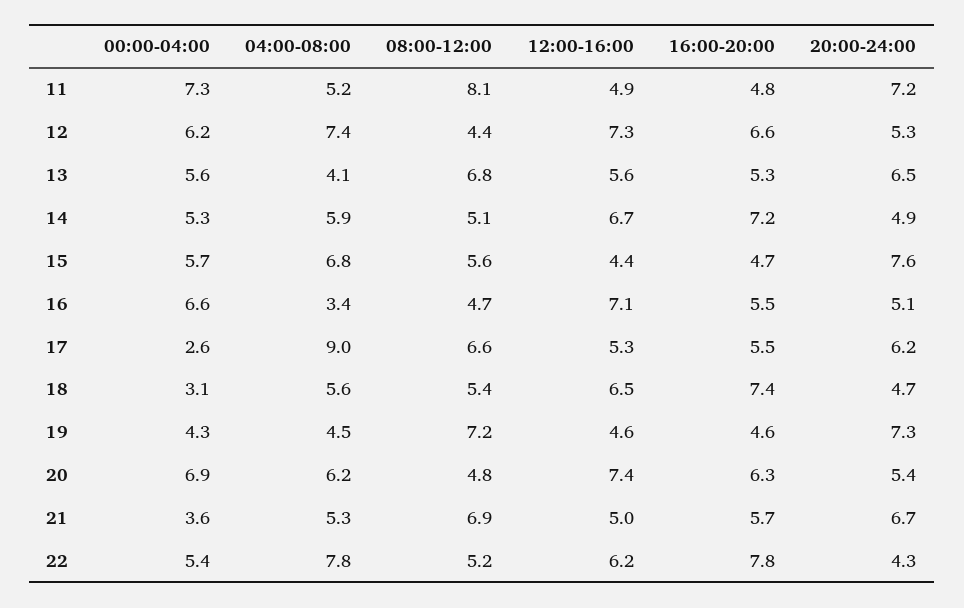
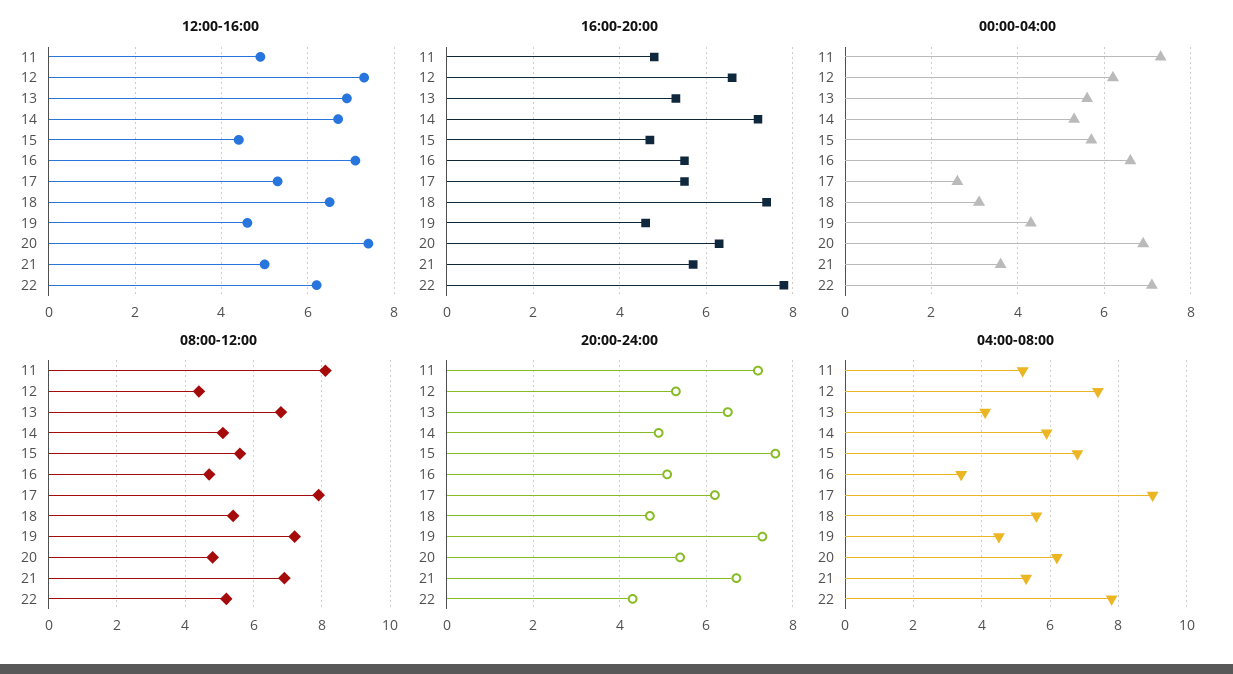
  {
    "00:00-04:00": {
      "11": 7.3,
      "12": 6.2,
      "13": 5.6,
      "14": 5.3,
      "15": 5.7,
      "16": 6.6,
      "17": 2.6,
      "18": 3.1,
      "19": 4.3,
      "20": 6.9,
      "21": 3.6,
-     "22": 5.4
+     "22": 7
    },
    "04:00-08:00": {
      "11": 5.2,
      "12": 7.4,
      "13": 4.1,
      "14": 5.9,
      "15": 6.8,
      "16": 3.4,
      "17": 9,
      "18": 5.6,
      "19": 4.5,
      "20": 6.2,
      "21": 5.3,
      "22": 7.8
    },
    "08:00-12:00": {
      "11": 8.1,
      "12": 4.4,
      "13": 6.8,
      "14": 5.1,
      "15": 5.6,
      "16": 4.7,
-     "17": 6.6,
+     "17": 8,
      "18": 5.4,
      "19": 7.2,
      "20": 4.8,
      "21": 6.9,
      "22": 5.2
    },
    "12:00-16:00": {
      "11": 4.9,
      "12": 7.3,
-     "13": 5.6,
+     "13": 7,
      "14": 6.7,
      "15": 4.4,
      "16": 7.1,
      "17": 5.3,
      "18": 6.5,
      "19": 4.6,
      "20": 7.4,
      "21": 5,
      "22": 6.2
    },
    "16:00-20:00": {
      "11": 4.8,
      "12": 6.6,
      "13": 5.3,
      "14": 7.2,
      "15": 4.7,
      "16": 5.5,
      "17": 5.5,
      "18": 7.4,
      "19": 4.6,
      "20": 6.3,
      "21": 5.7,
      "22": 7.8
    },
    "20:00-24:00": {
      "11": 7.2,
      "12": 5.3,
      "13": 6.5,
      "14": 4.9,
      "15": 7.6,
      "16": 5.1,
      "17": 6.2,
      "18": 4.7,
      "19": 7.3,
      "20": 5.4,
      "21": 6.7,
      "22": 4.3
    }
  }

